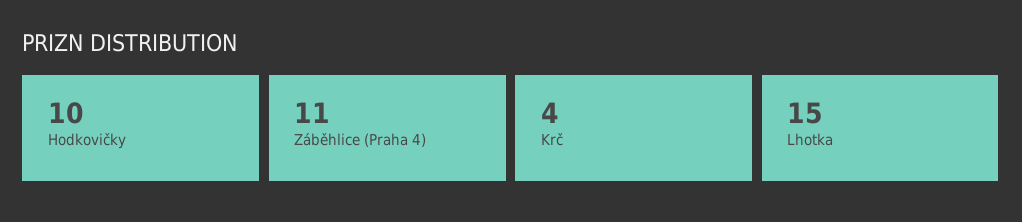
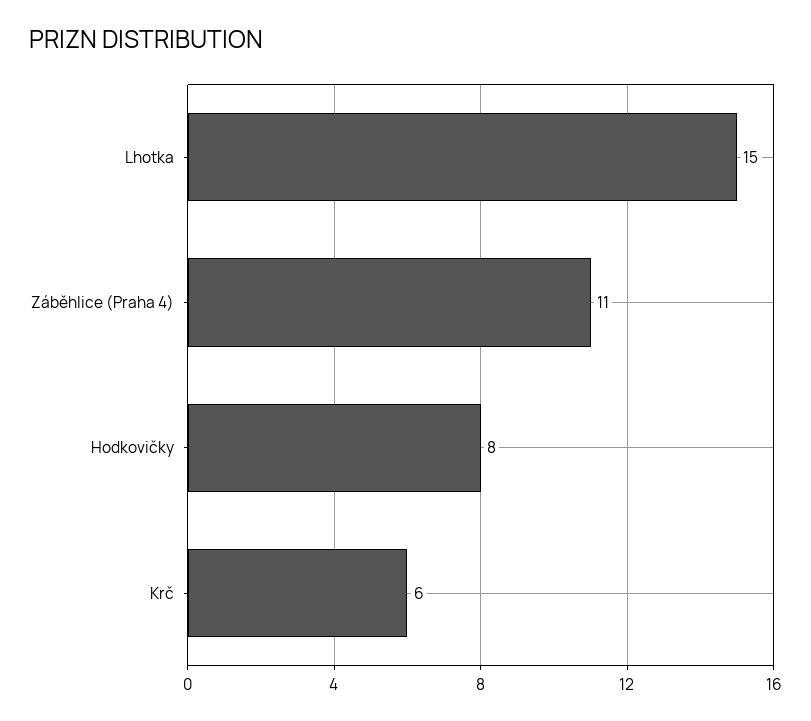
  {
-   "Hodkovičky": 10,
+   "Hodkovičky": 8,
    "Záběhlice (Praha 4)": 11,
-   "Krč": 4,
+   "Krč": 6,
    "Lhotka": 15
  }

